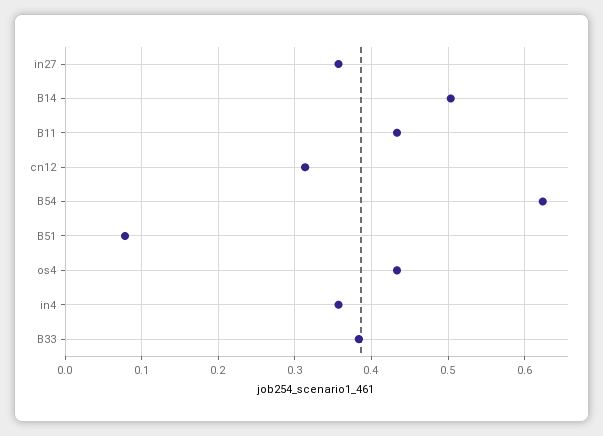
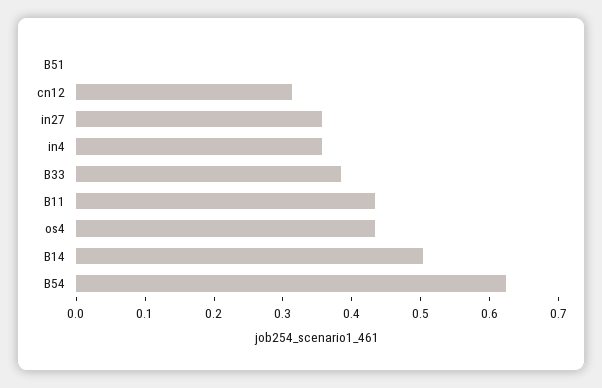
  {
    "in27": 0.36,
    "B14": 0.5,
    "B11": 0.43,
    "cn12": 0.31,
    "B54": 0.62,
-   "B51": 0.08,
+   "B51": 0,
    "os4": 0.43,
    "in4": 0.36,
    "B33": 0.38
  }

